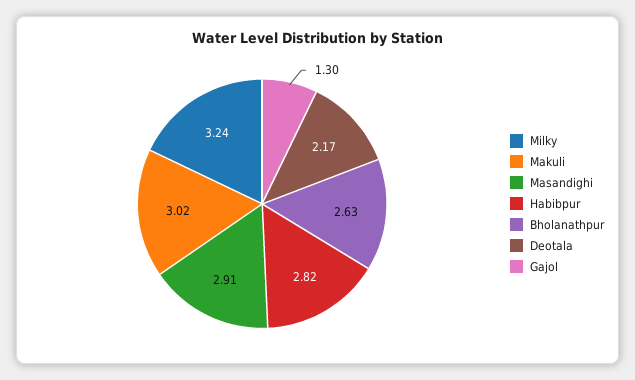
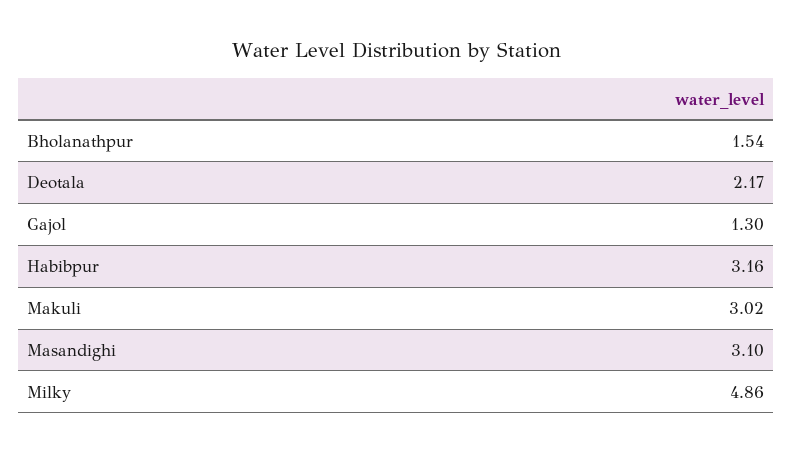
  {
-   "Milky": 3.24,
+   "Milky": 4.86,
    "Makuli": 3.02,
-   "Masandighi": 2.91,
+   "Masandighi": 3.1,
-   "Habibpur": 2.82,
+   "Habibpur": 3.16,
-   "Bholanathpur": 2.63,
+   "Bholanathpur": 1.54,
    "Deotala": 2.17,
    "Gajol": 1.3
  }

